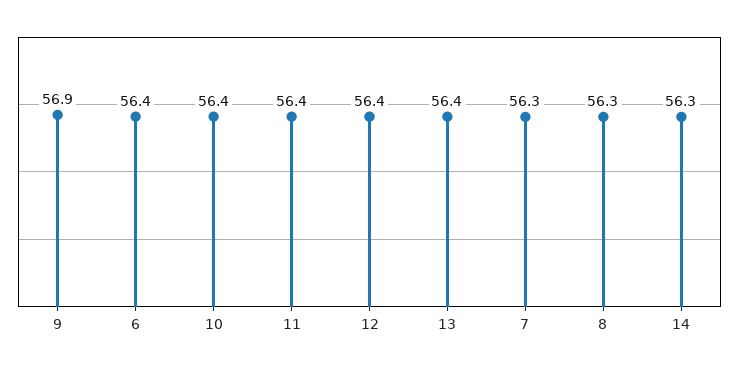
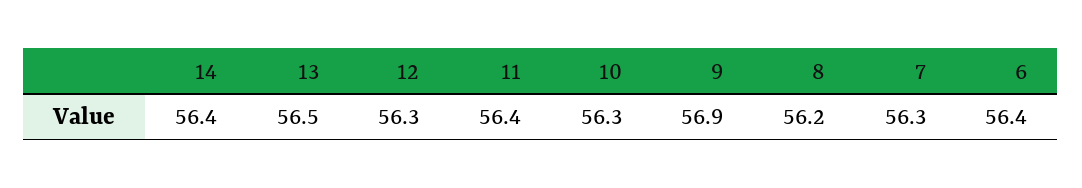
  {
    "9": 56.9,
    "6": 56.4,
-   "10": 56.4,
+   "10": 56.3,
    "11": 56.4,
-   "12": 56.4,
+   "12": 56.3,
-   "13": 56.4,
+   "13": 56.5,
    "7": 56.3,
-   "8": 56.3,
+   "8": 56.2,
-   "14": 56.3
+   "14": 56.4
  }

